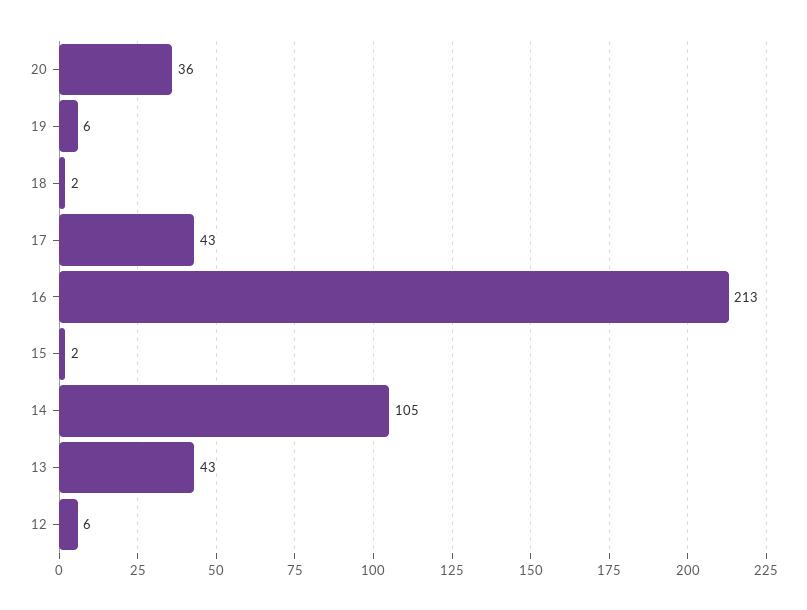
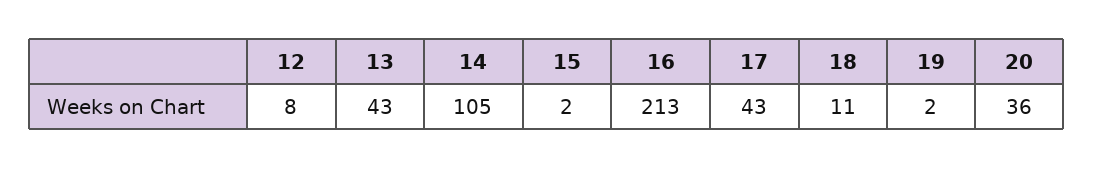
  {
    "20": 36,
-   "19": 6,
+   "19": 2,
-   "18": 2,
+   "18": 11,
    "17": 43,
    "16": 213,
    "15": 2,
    "14": 105,
    "13": 43,
-   "12": 6
+   "12": 8
  }

